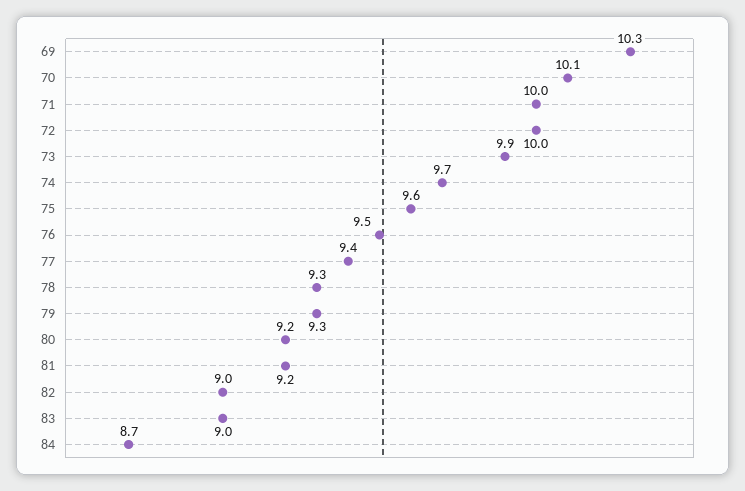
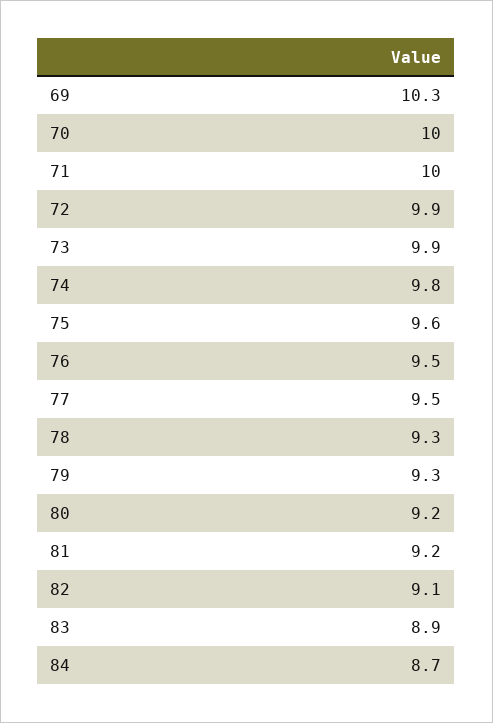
  {
    "69": 10.3,
-   "70": 10.1,
+   "70": 10,
    "71": 10,
-   "72": 10,
+   "72": 9.9,
    "73": 9.9,
-   "74": 9.7,
+   "74": 9.8,
    "75": 9.6,
    "76": 9.5,
-   "77": 9.4,
+   "77": 9.5,
    "78": 9.3,
    "79": 9.3,
    "80": 9.2,
    "81": 9.2,
-   "82": 9,
+   "82": 9.1,
-   "83": 9,
+   "83": 8.9,
    "84": 8.7
  }

